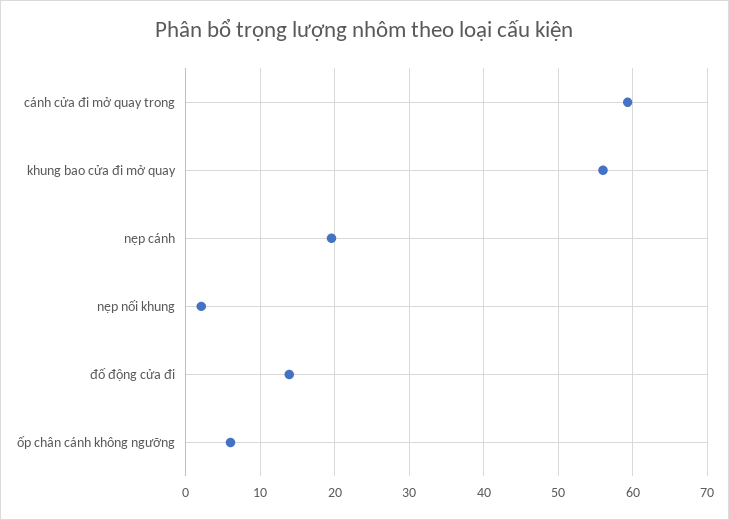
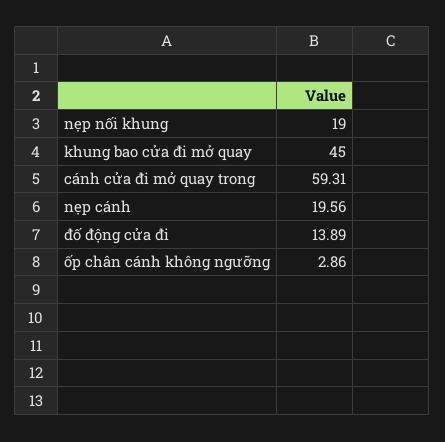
  {
    "cánh cửa đi mở quay trong": 59.31,
-   "khung bao cửa đi mở quay": 56,
+   "khung bao cửa đi mở quay": 45,
    "nẹp cánh": 19.56,
-   "nẹp nối khung": 2,
+   "nẹp nối khung": 19,
    "đố động cửa đi": 13.89,
-   "ốp chân cánh không ngưỡng": 6
+   "ốp chân cánh không ngưỡng": 2.86
  }

